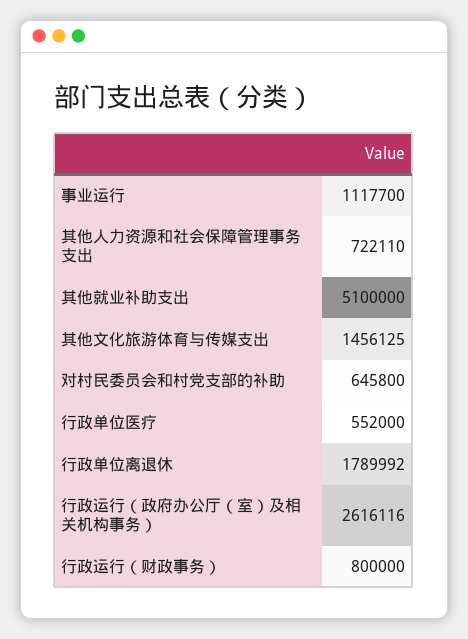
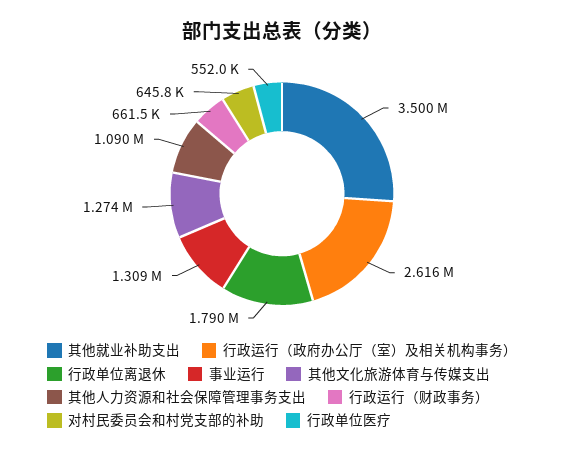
  {
-   "事业运行": 1117700,
+   "事业运行": 1309000,
-   "其他人力资源和社会保障管理事务支出": 722110,
+   "其他人力资源和社会保障管理事务支出": 1090000,
-   "其他就业补助支出": 5100000,
+   "其他就业补助支出": 3500000,
-   "其他文化旅游体育与传媒支出": 1456125,
+   "其他文化旅游体育与传媒支出": 1274000,
    "对村民委员会和村党支部的补助": 645800,
    "行政单位医疗": 552000,
    "行政单位离退休": 1789992,
    "行政运行（政府办公厅（室）及相关机构事务）": 2616116,
-   "行政运行（财政事务）": 800000
+   "行政运行（财政事务）": 661500
  }

